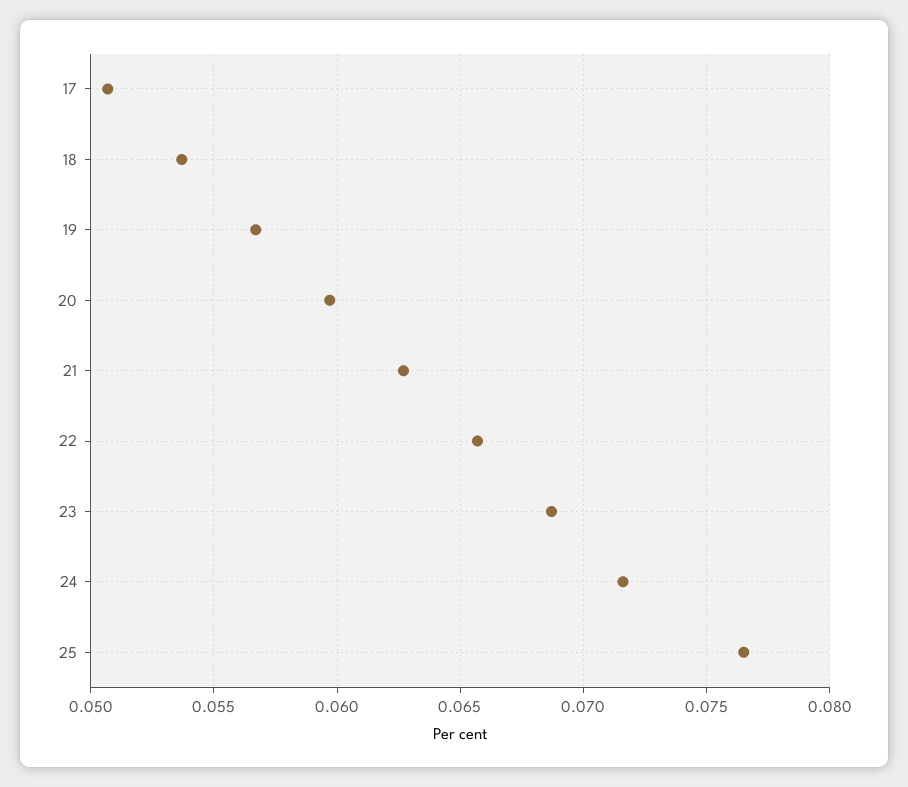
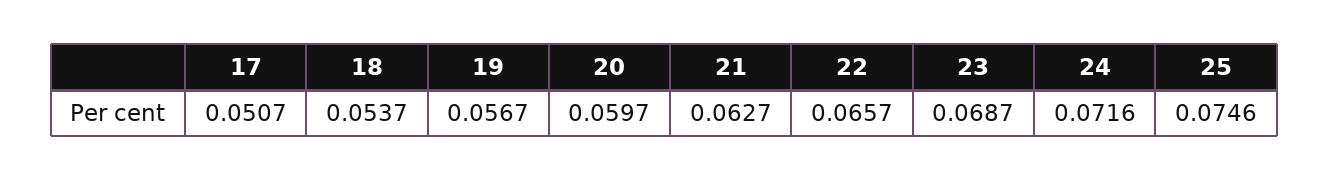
  {
    "17": 0.0507,
    "18": 0.0537,
    "19": 0.0567,
    "20": 0.0597,
    "21": 0.0627,
    "22": 0.0657,
    "23": 0.0687,
    "24": 0.0716,
-   "25": 0.0765
+   "25": 0.0746
  }

